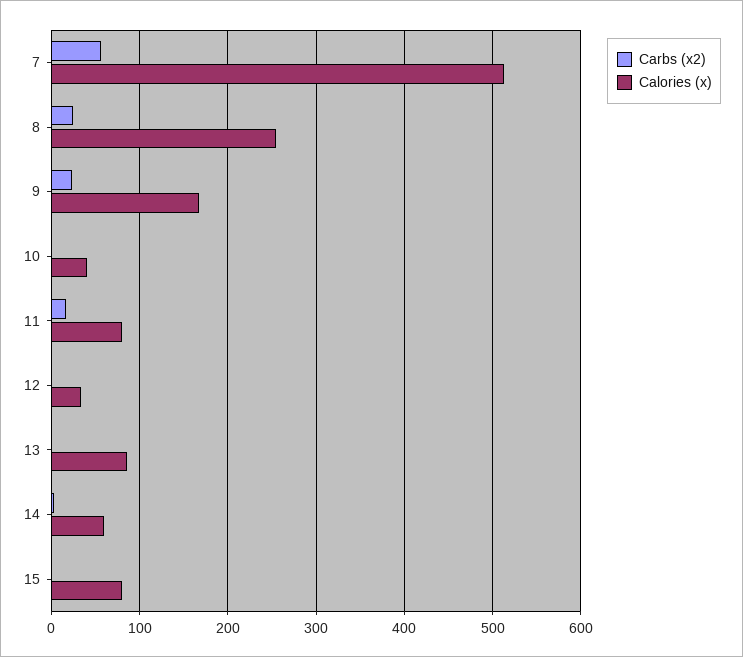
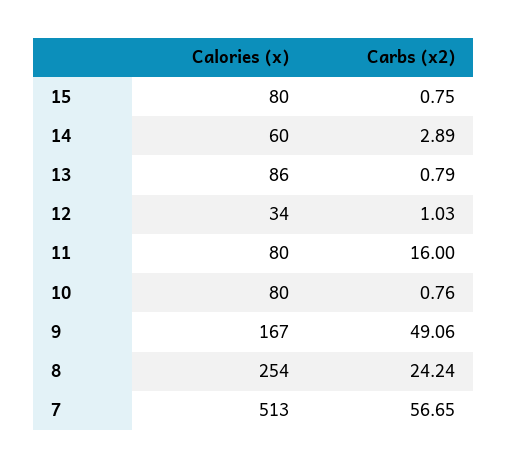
  {
    "Carbs (x2)": {
      "7": 56.65,
      "8": 24.24,
-     "9": 20,
+     "9": 49.06,
      "10": 0.76,
      "11": 16,
      "12": 1.03,
      "13": 0.79,
      "14": 2.89,
      "15": 0.75
    },
    "Calories (x)": {
      "7": 513,
      "8": 254,
      "9": 167,
-     "10": 40,
+     "10": 80,
      "11": 80,
      "12": 34,
      "13": 86,
      "14": 60,
      "15": 80
    }
  }

